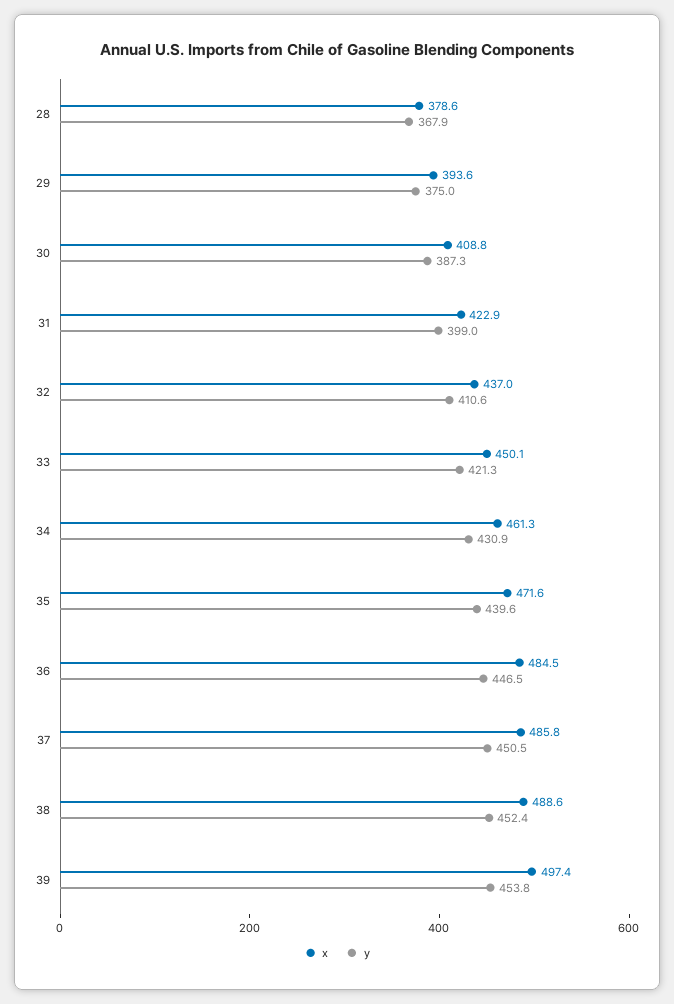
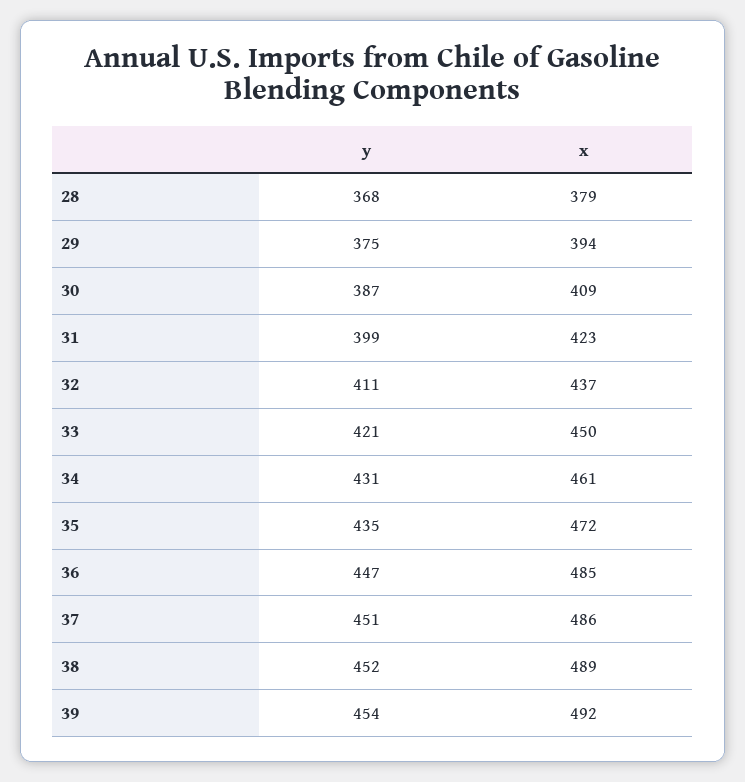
  {
    "x": {
      "28": 378.6,
      "29": 393.6,
      "30": 408.8,
      "31": 422.9,
      "32": 437,
      "33": 450.1,
      "34": 461.3,
      "35": 471.6,
      "36": 484.5,
      "37": 485.8,
      "38": 488.6,
-     "39": 497.4
+     "39": 492
    },
    "y": {
      "28": 367.9,
      "29": 375,
      "30": 387.3,
      "31": 399,
      "32": 410.6,
      "33": 421.3,
      "34": 430.9,
-     "35": 439.6,
+     "35": 435,
      "36": 446.5,
      "37": 450.5,
      "38": 452.4,
      "39": 453.8
    }
  }

